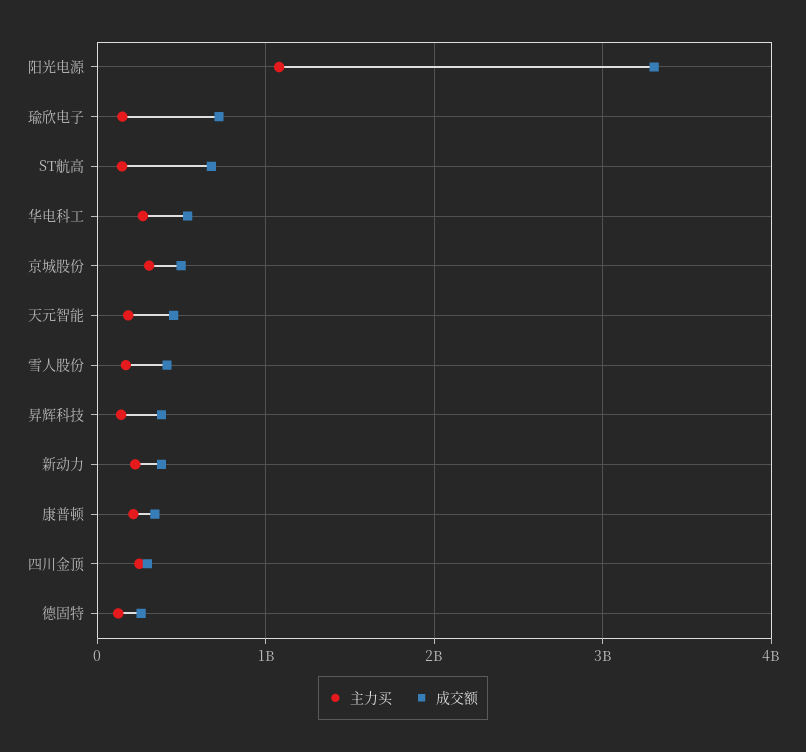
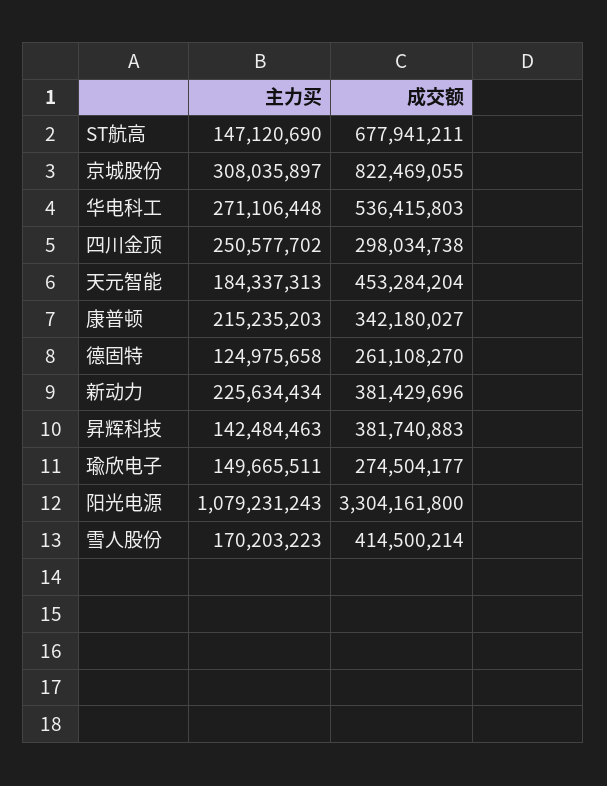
  {
    "主力买": {
      "阳光电源": 1079231243,
      "瑜欣电子": 149665511,
      "ST航高": 147120690,
      "华电科工": 271106448,
      "京城股份": 308035897,
      "天元智能": 184337313,
      "雪人股份": 170203223,
      "昇辉科技": 142484463,
      "新动力": 225634434,
      "康普顿": 215235203,
      "四川金顶": 250577702,
      "德固特": 124975658
    },
    "成交额": {
      "阳光电源": 3304161800,
-     "瑜欣电子": 700000000,
+     "瑜欣电子": 274504177,
      "ST航高": 677941211,
      "华电科工": 536415803,
-     "京城股份": 500000000,
+     "京城股份": 822469055,
      "天元智能": 453284204,
      "雪人股份": 414500214,
      "昇辉科技": 381740883,
      "新动力": 381429696,
      "康普顿": 342180027,
      "四川金顶": 298034738,
      "德固特": 261108270
    }
  }

